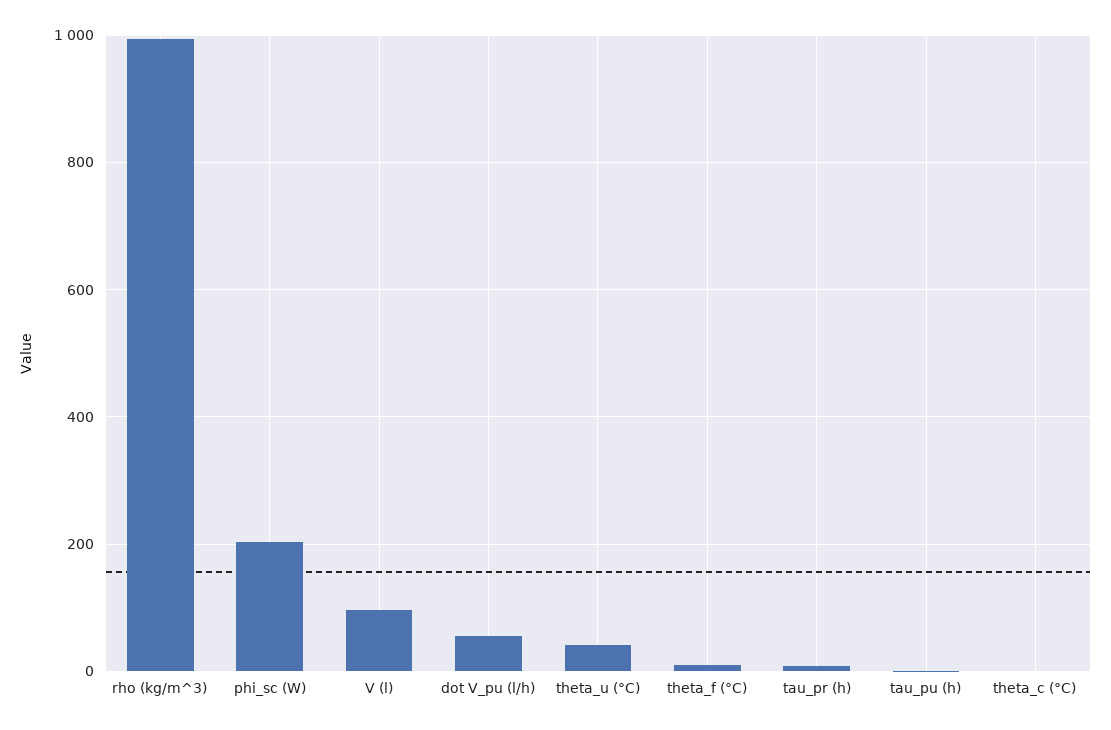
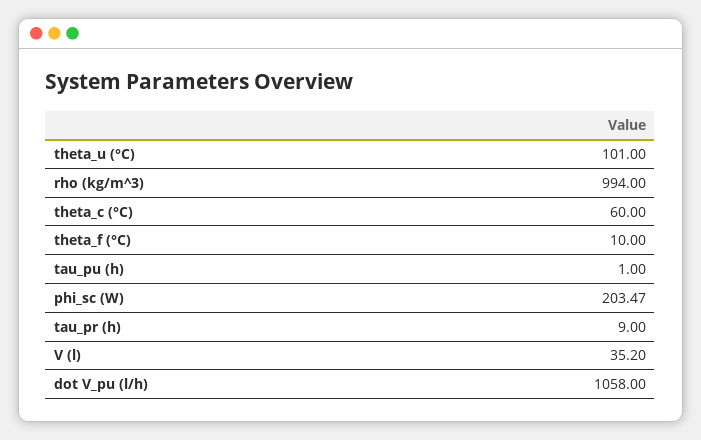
  {
    "rho (kg/m^3)": 994,
    "phi_sc (W)": 203.47,
-   "V (l)": 100,
+   "V (l)": 35.2,
-   "dot V_pu (l/h)": 60,
+   "dot V_pu (l/h)": 1058,
-   "theta_u (°C)": 40,
+   "theta_u (°C)": 101,
    "theta_f (°C)": 10,
    "tau_pr (h)": 9,
    "tau_pu (h)": 1,
-   "theta_c (°C)": 0
+   "theta_c (°C)": 60
  }

